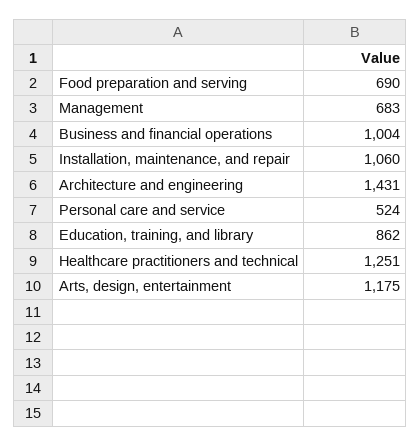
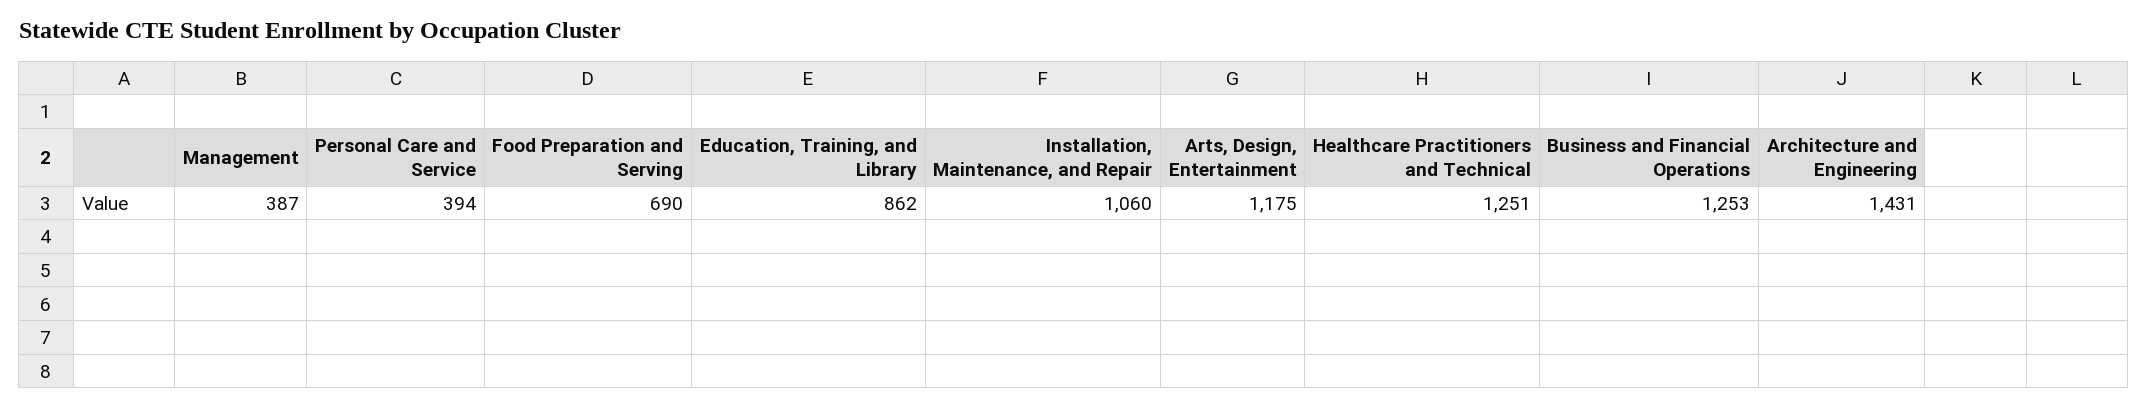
  {
    "Food preparation and serving": 690,
-   "Management": 683,
+   "Management": 387,
-   "Business and financial operations": 1004,
+   "Business and financial operations": 1253,
    "Installation, maintenance, and repair": 1060,
    "Architecture and engineering": 1431,
-   "Personal care and service": 524,
+   "Personal care and service": 394,
    "Education, training, and library": 862,
    "Healthcare practitioners and technical": 1251,
    "Arts, design, entertainment": 1175
  }

